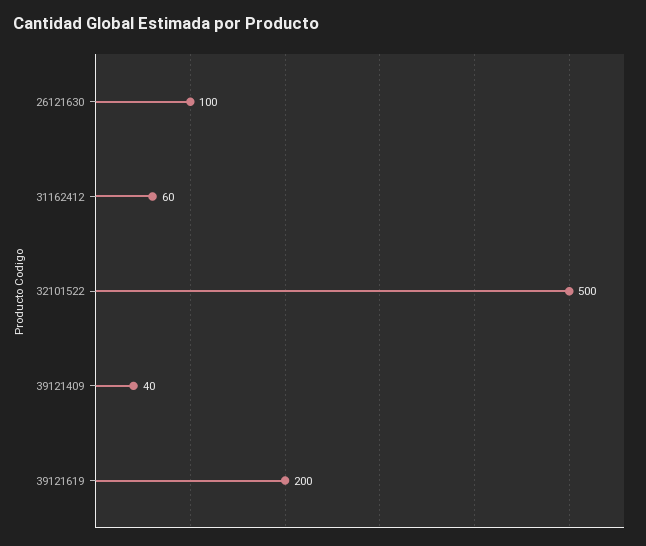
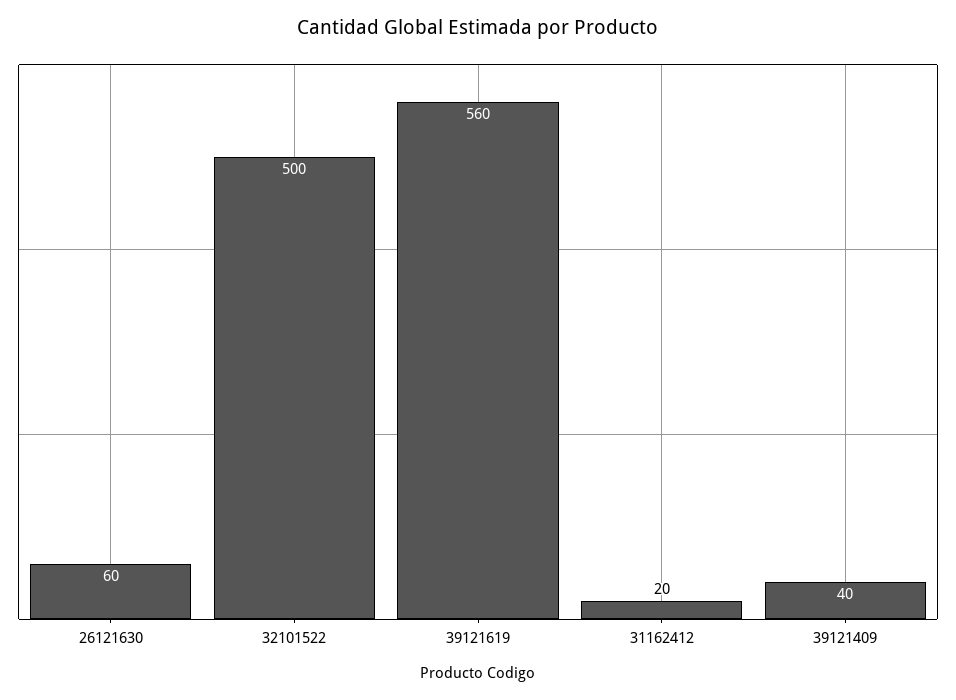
  {
-   "26121630": 100,
+   "26121630": 60,
-   "31162412": 60,
+   "31162412": 20,
    "32101522": 500,
    "39121409": 40,
-   "39121619": 200
+   "39121619": 560
  }

